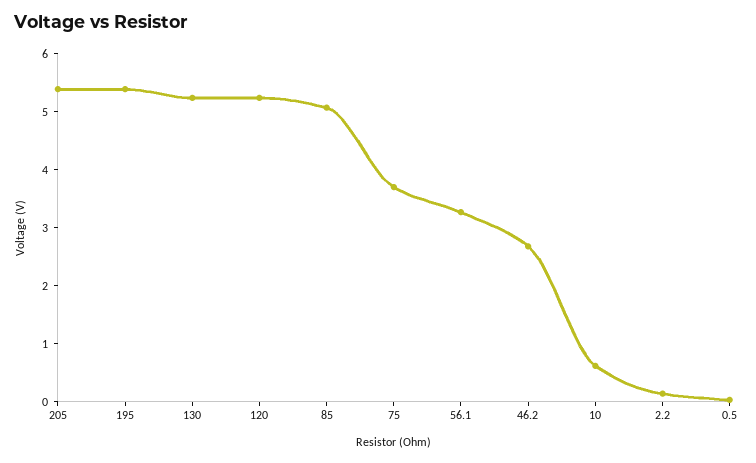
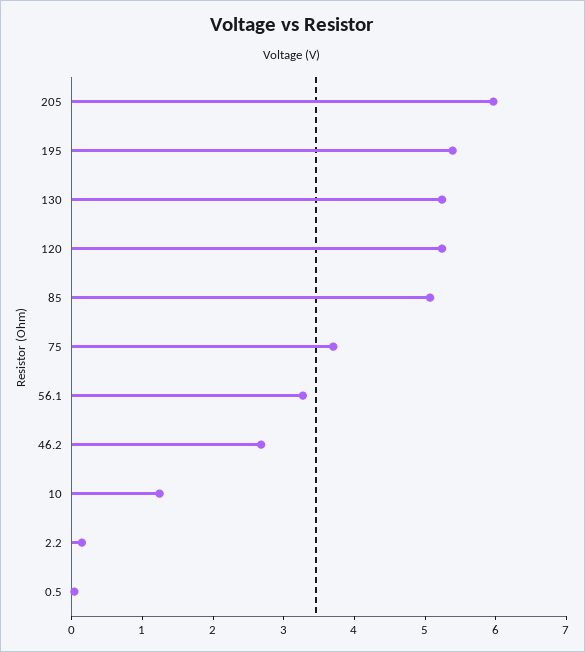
  {
-   "205": 5.4,
+   "205": 6,
    "195": 5.4,
    "130": 5.2,
    "120": 5.2,
    "85": 5,
    "75": 3.8,
    "56.1": 3.2,
    "46.2": 2.6,
-   "10": 0.6,
+   "10": 1.2,
    "2.2": 0.2,
    "0.5": 0
  }

